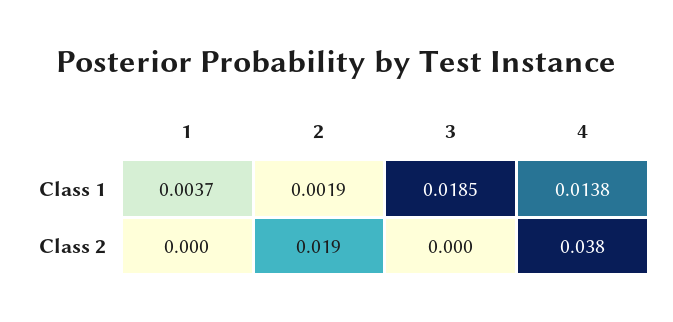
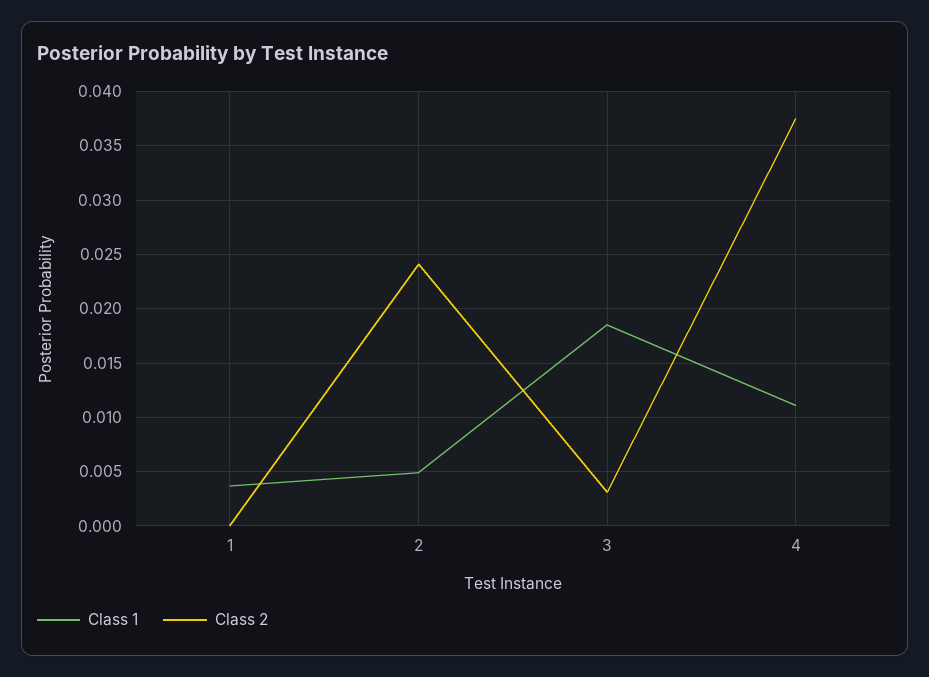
  {
    "Class 1": {
      "1": 0.0037,
-     "2": 0.0019,
+     "2": 0.005,
      "3": 0.0185,
-     "4": 0.0138
+     "4": 0.011
    },
    "Class 2": {
      "1": 0,
-     "2": 0.019,
+     "2": 0.024,
-     "3": 0,
+     "3": 0.003,
      "4": 0.038
    }
  }

